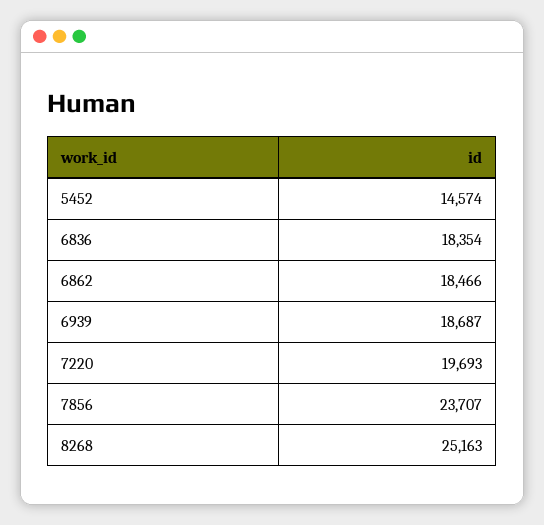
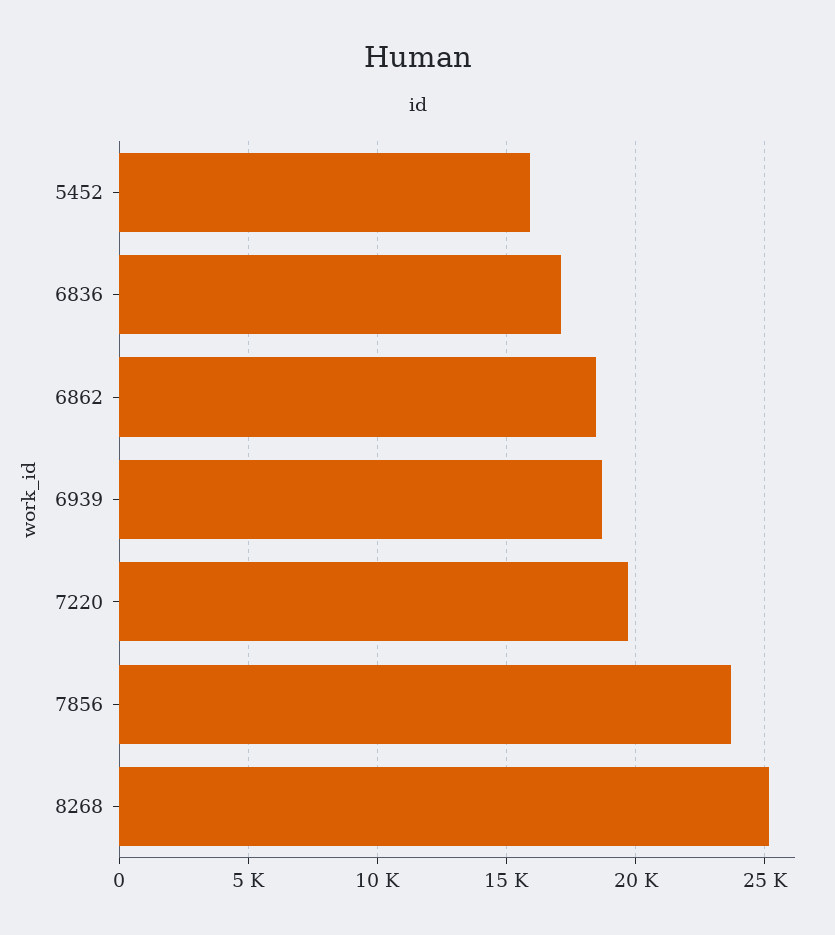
  {
-   "5452": 14574,
+   "5452": 16000,
-   "6836": 18354,
+   "6836": 17000,
    "6862": 18466,
    "6939": 18687,
    "7220": 19693,
    "7856": 23707,
    "8268": 25163
  }

